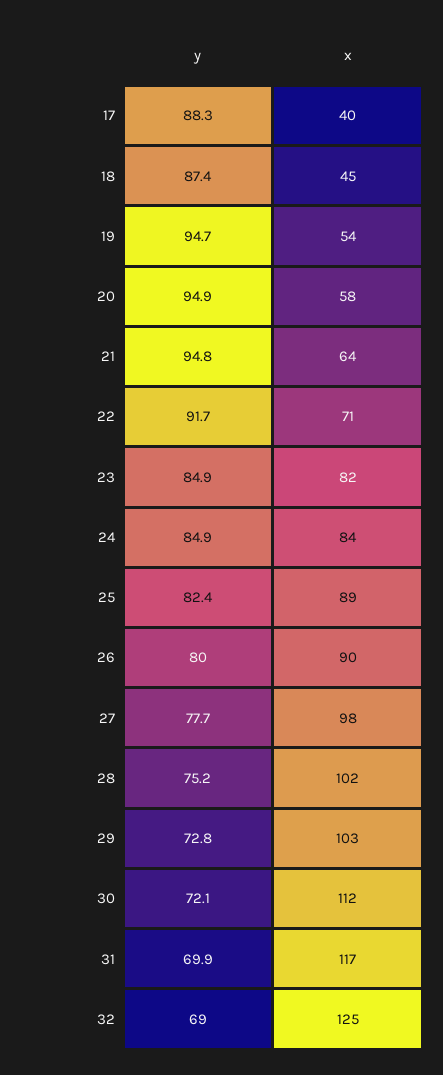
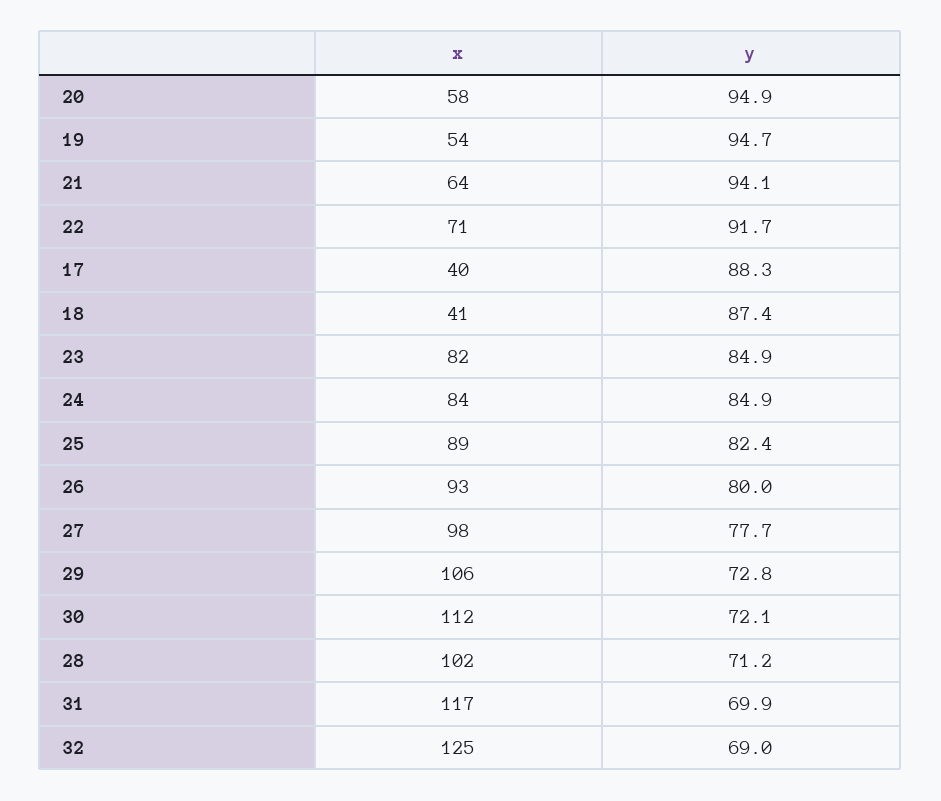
  {
    "y": {
      "17": 88.3,
      "18": 87.4,
      "19": 94.7,
      "20": 94.9,
-     "21": 94.8,
+     "21": 94.1,
      "22": 91.7,
      "23": 84.9,
      "24": 84.9,
      "25": 82.4,
      "26": 80,
      "27": 77.7,
-     "28": 75.2,
+     "28": 71.2,
      "29": 72.8,
      "30": 72.1,
      "31": 69.9,
      "32": 69
    },
    "x": {
      "17": 40,
-     "18": 45,
+     "18": 41,
      "19": 54,
      "20": 58,
      "21": 64,
      "22": 71,
      "23": 82,
      "24": 84,
      "25": 89,
-     "26": 90,
+     "26": 93,
      "27": 98,
      "28": 102,
-     "29": 103,
+     "29": 106,
      "30": 112,
      "31": 117,
      "32": 125
    }
  }

